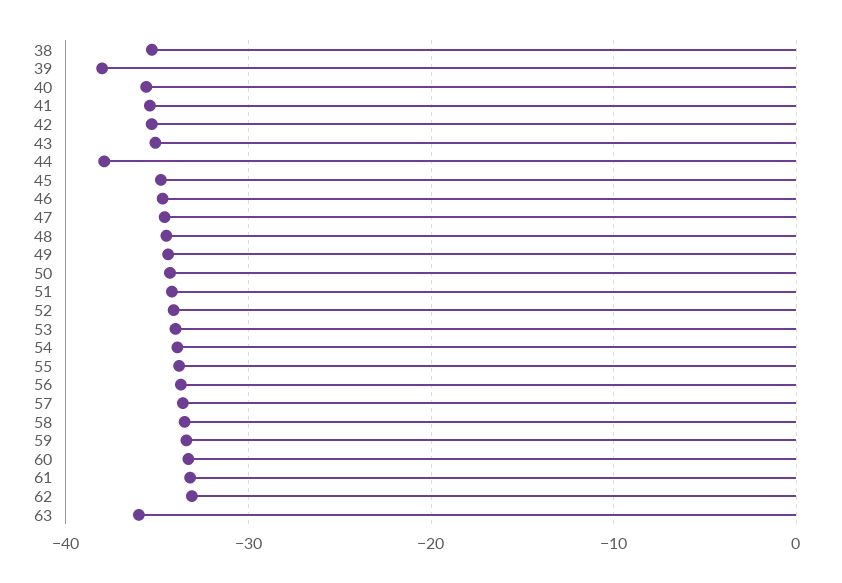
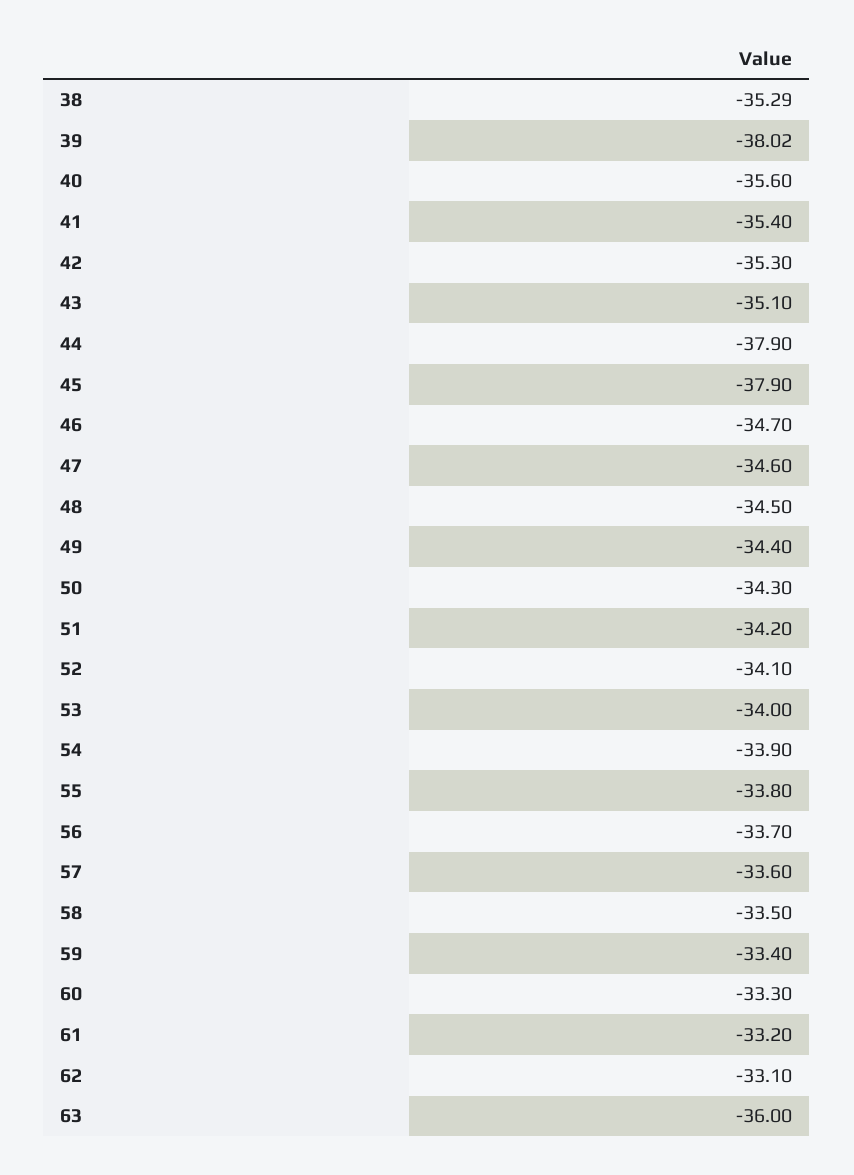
  {
    "38": -35.29,
    "39": -38.02,
    "40": -35.6,
    "41": -35.4,
    "42": -35.3,
    "43": -35.1,
    "44": -37.9,
-   "45": -35,
+   "45": -37.9,
    "46": -34.7,
    "47": -34.6,
    "48": -34.5,
    "49": -34.4,
    "50": -34.3,
    "51": -34.2,
    "52": -34.1,
    "53": -34,
    "54": -33.9,
    "55": -33.8,
    "56": -33.7,
    "57": -33.6,
    "58": -33.5,
    "59": -33.4,
    "60": -33.3,
    "61": -33.2,
    "62": -33.1,
    "63": -36
  }

